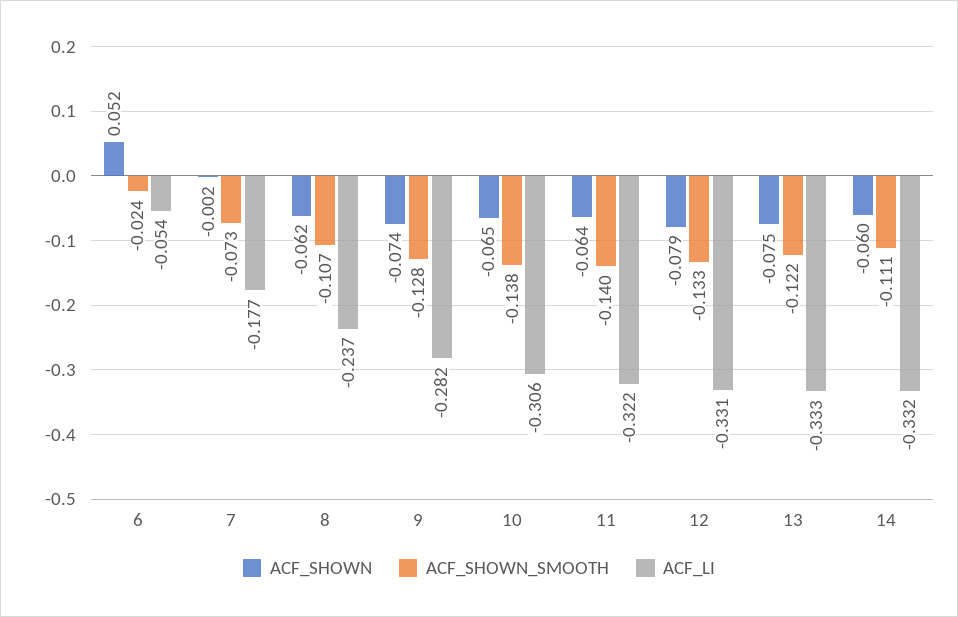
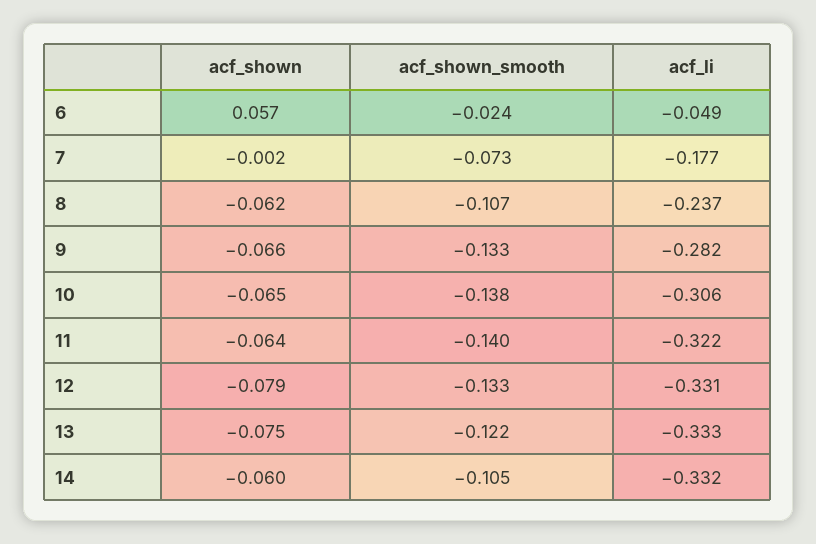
  {
    "ACF_SHOWN": {
-     "6": 0.052,
+     "6": 0.057,
      "7": -0.002,
      "8": -0.062,
-     "9": -0.074,
+     "9": -0.066,
      "10": -0.065,
      "11": -0.064,
      "12": -0.079,
      "13": -0.075,
      "14": -0.06
    },
    "ACF_SHOWN_SMOOTH": {
      "6": -0.024,
      "7": -0.073,
      "8": -0.107,
-     "9": -0.128,
+     "9": -0.133,
      "10": -0.138,
      "11": -0.14,
      "12": -0.133,
      "13": -0.122,
-     "14": -0.111
+     "14": -0.105
    },
    "ACF_LI": {
-     "6": -0.054,
+     "6": -0.049,
      "7": -0.177,
      "8": -0.237,
      "9": -0.282,
      "10": -0.306,
      "11": -0.322,
      "12": -0.331,
      "13": -0.333,
      "14": -0.332
    }
  }

